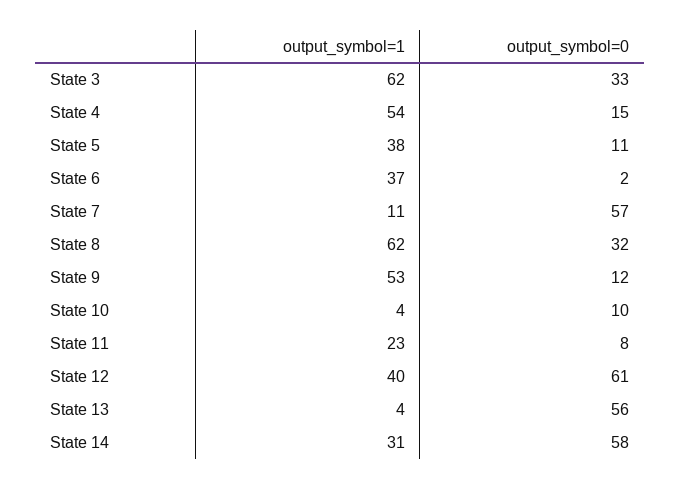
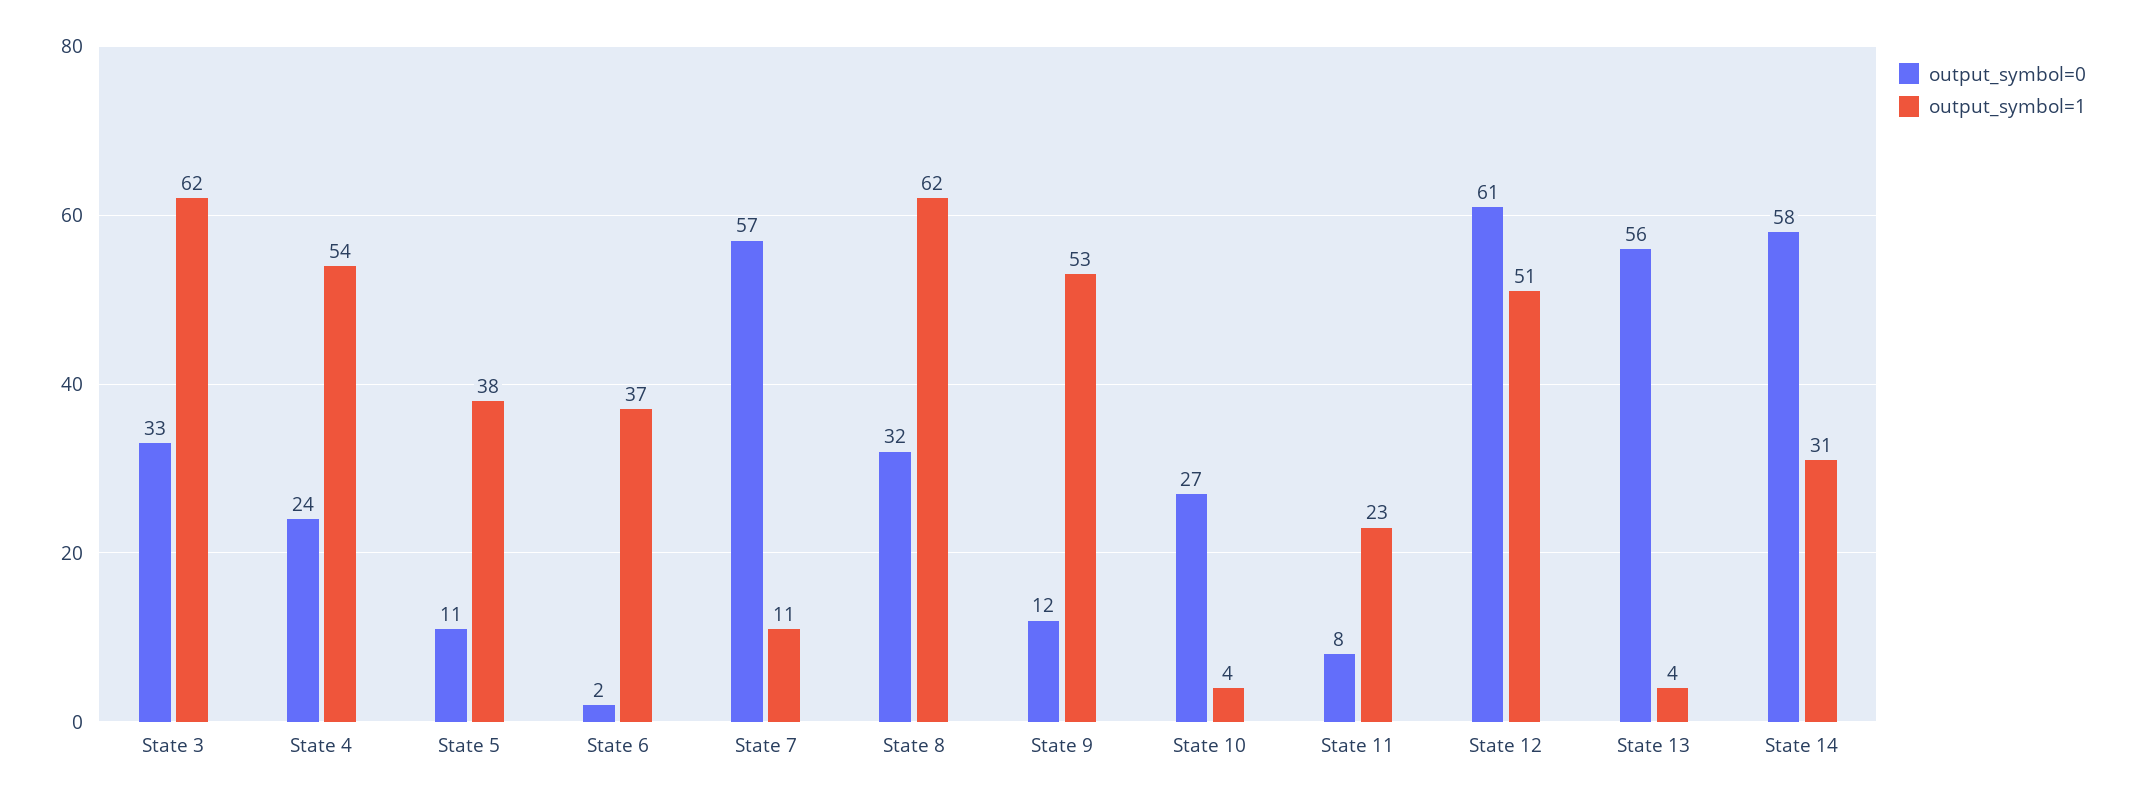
  {
    "output_symbol=1": {
      "State 3": 62,
      "State 4": 54,
      "State 5": 38,
      "State 6": 37,
      "State 7": 11,
      "State 8": 62,
      "State 9": 53,
      "State 10": 4,
      "State 11": 23,
-     "State 12": 40,
+     "State 12": 51,
      "State 13": 4,
      "State 14": 31
    },
    "output_symbol=0": {
      "State 3": 33,
-     "State 4": 15,
+     "State 4": 24,
      "State 5": 11,
      "State 6": 2,
      "State 7": 57,
      "State 8": 32,
      "State 9": 12,
-     "State 10": 10,
+     "State 10": 27,
      "State 11": 8,
      "State 12": 61,
      "State 13": 56,
      "State 14": 58
    }
  }

